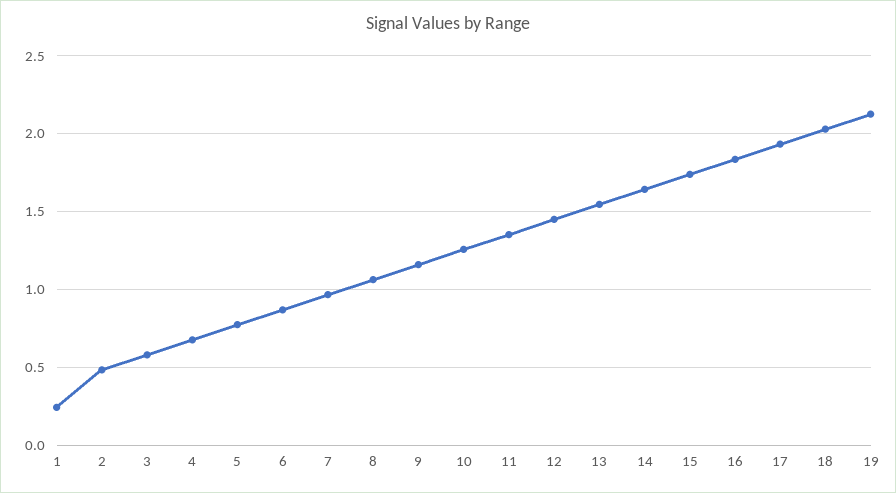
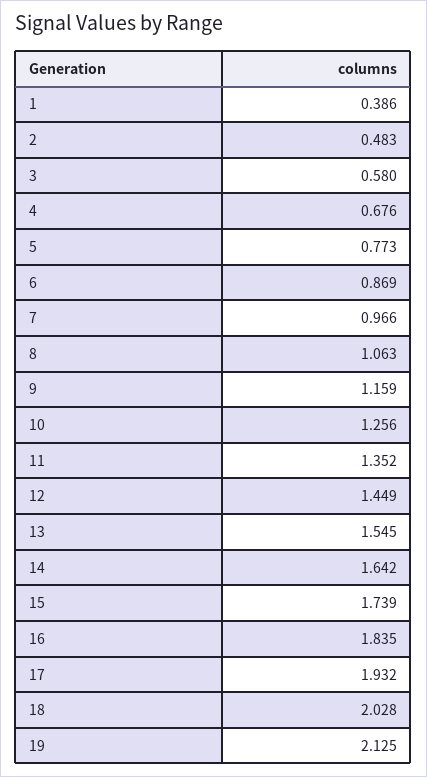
  {
-   "1": 0.25,
+   "1": 0.386,
    "2": 0.483,
    "3": 0.58,
    "4": 0.676,
    "5": 0.773,
    "6": 0.869,
    "7": 0.966,
    "8": 1.063,
    "9": 1.159,
    "10": 1.256,
    "11": 1.352,
    "12": 1.449,
    "13": 1.545,
    "14": 1.642,
    "15": 1.739,
    "16": 1.835,
    "17": 1.932,
    "18": 2.028,
    "19": 2.125
  }

